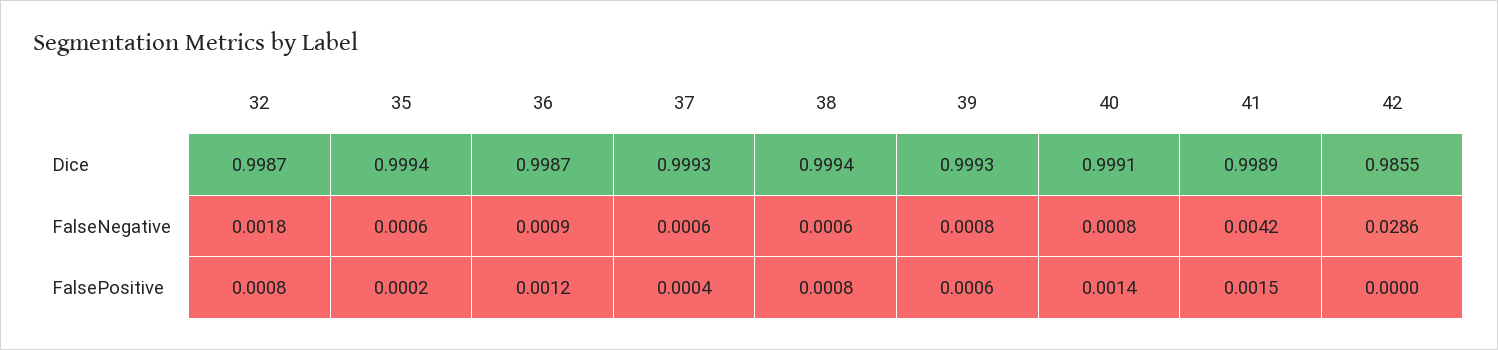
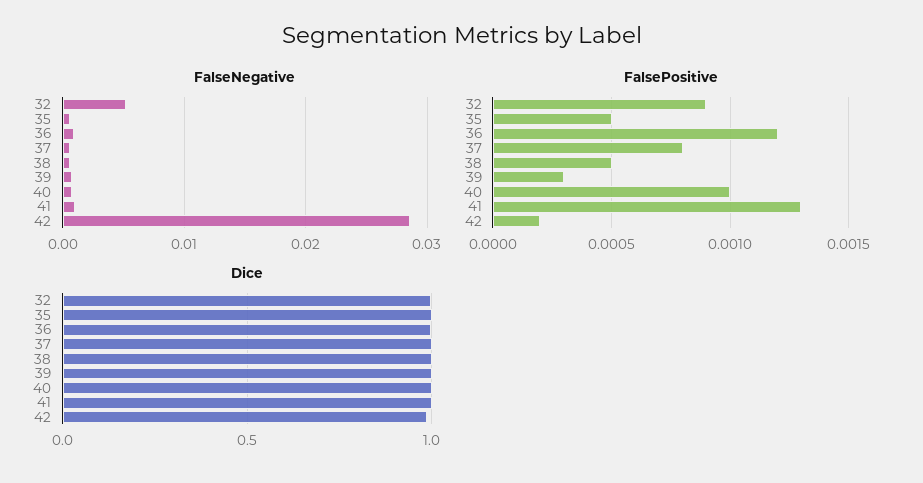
  {
    "Dice": {
      "32": 0.9987,
      "35": 0.9994,
      "36": 0.9987,
      "37": 0.9993,
      "38": 0.9994,
      "39": 0.9993,
      "40": 0.9991,
      "41": 0.9989,
      "42": 0.9855
    },
    "FalseNegative": {
-     "32": 0.0018,
+     "32": 0.005,
      "35": 0.0006,
      "36": 0.0009,
      "37": 0.0006,
      "38": 0.0006,
      "39": 0.0008,
      "40": 0.0008,
-     "41": 0.0042,
+     "41": 0.001,
      "42": 0.0286
    },
    "FalsePositive": {
-     "32": 0.0008,
+     "32": 0.0009,
-     "35": 0.0002,
+     "35": 0.0005,
      "36": 0.0012,
-     "37": 0.0004,
+     "37": 0.0008,
-     "38": 0.0008,
+     "38": 0.0005,
-     "39": 0.0006,
+     "39": 0.0003,
-     "40": 0.0014,
+     "40": 0.001,
-     "41": 0.0015,
+     "41": 0.0013,
-     "42": 0
+     "42": 0.0002
    }
  }

